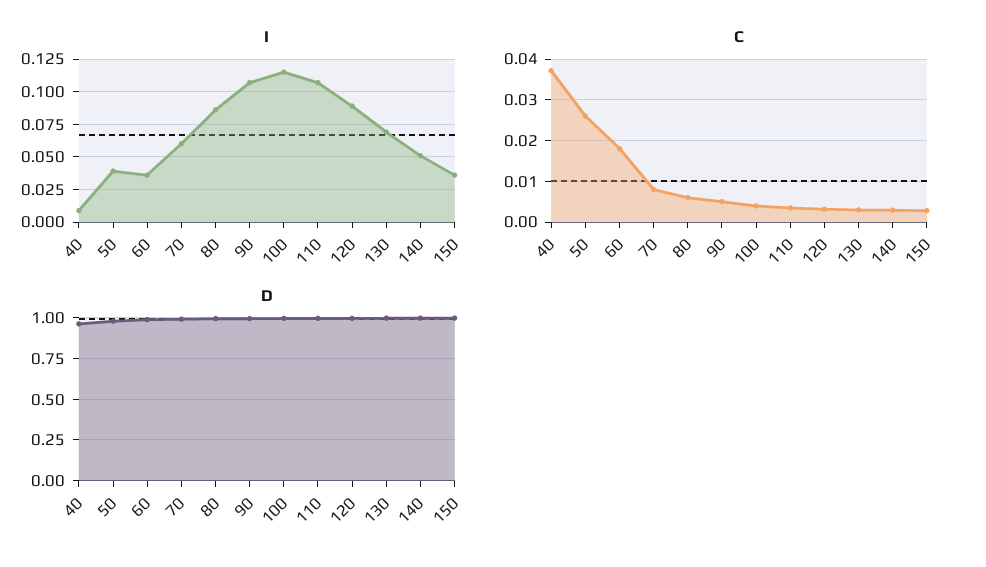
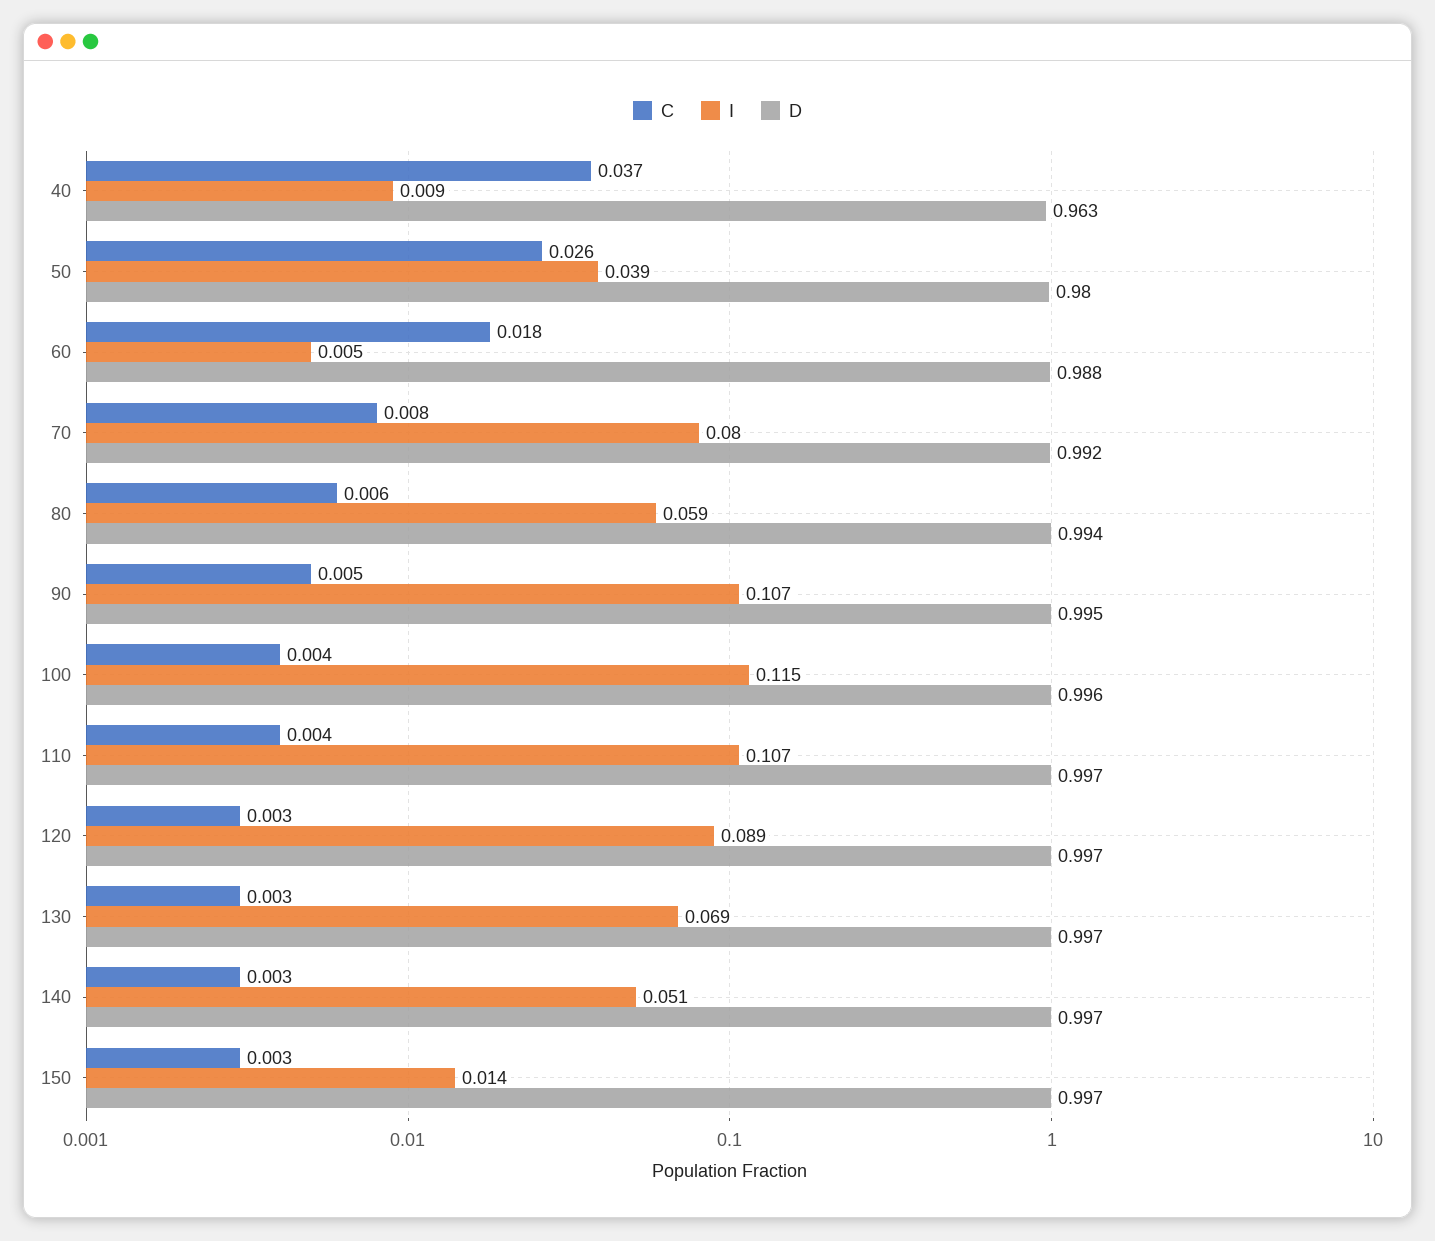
  {
    "I": {
      "40": 0.009,
      "50": 0.039,
-     "60": 0.035,
+     "60": 0.005,
-     "70": 0.06,
+     "70": 0.08,
-     "80": 0.085,
+     "80": 0.059,
      "90": 0.107,
      "100": 0.115,
      "110": 0.107,
      "120": 0.089,
      "130": 0.069,
      "140": 0.051,
-     "150": 0.035
+     "150": 0.014
    },
    "C": {
      "40": 0.037,
      "50": 0.026,
      "60": 0.018,
      "70": 0.008,
      "80": 0.006,
      "90": 0.005,
      "100": 0.004,
      "110": 0.004,
      "120": 0.003,
      "130": 0.003,
      "140": 0.003,
      "150": 0.003
    },
    "D": {
      "40": 0.963,
      "50": 0.98,
      "60": 0.988,
      "70": 0.992,
      "80": 0.994,
      "90": 0.995,
      "100": 0.996,
      "110": 0.997,
      "120": 0.997,
      "130": 0.997,
      "140": 0.997,
      "150": 0.997
    }
  }

